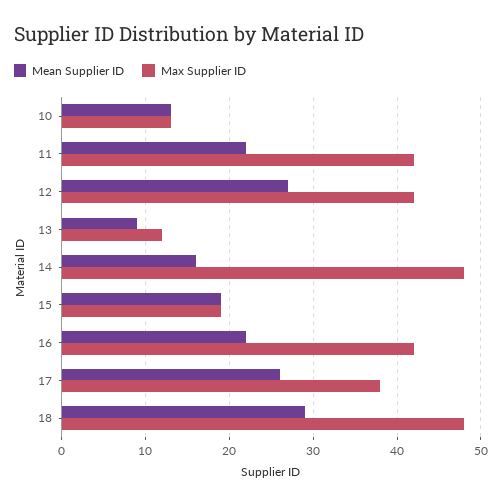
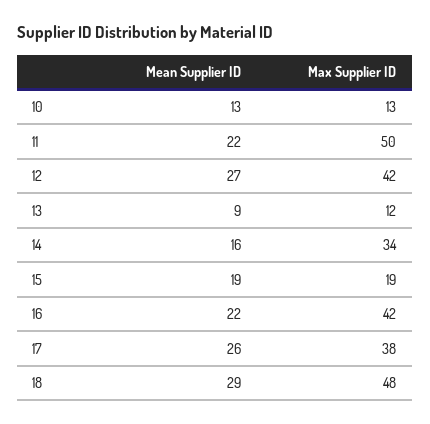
  {
    "Mean Supplier ID": {
      "10": 13,
      "11": 22,
      "12": 27,
      "13": 9,
      "14": 16,
      "15": 19,
      "16": 22,
      "17": 26,
      "18": 29
    },
    "Max Supplier ID": {
      "10": 13,
-     "11": 42,
+     "11": 50,
      "12": 42,
      "13": 12,
-     "14": 48,
+     "14": 34,
      "15": 19,
      "16": 42,
      "17": 38,
      "18": 48
    }
  }

